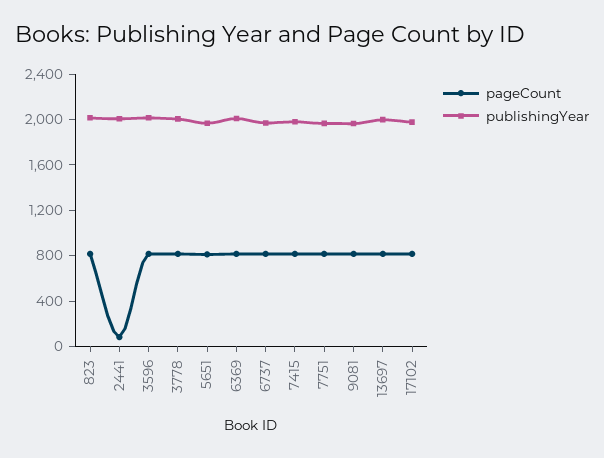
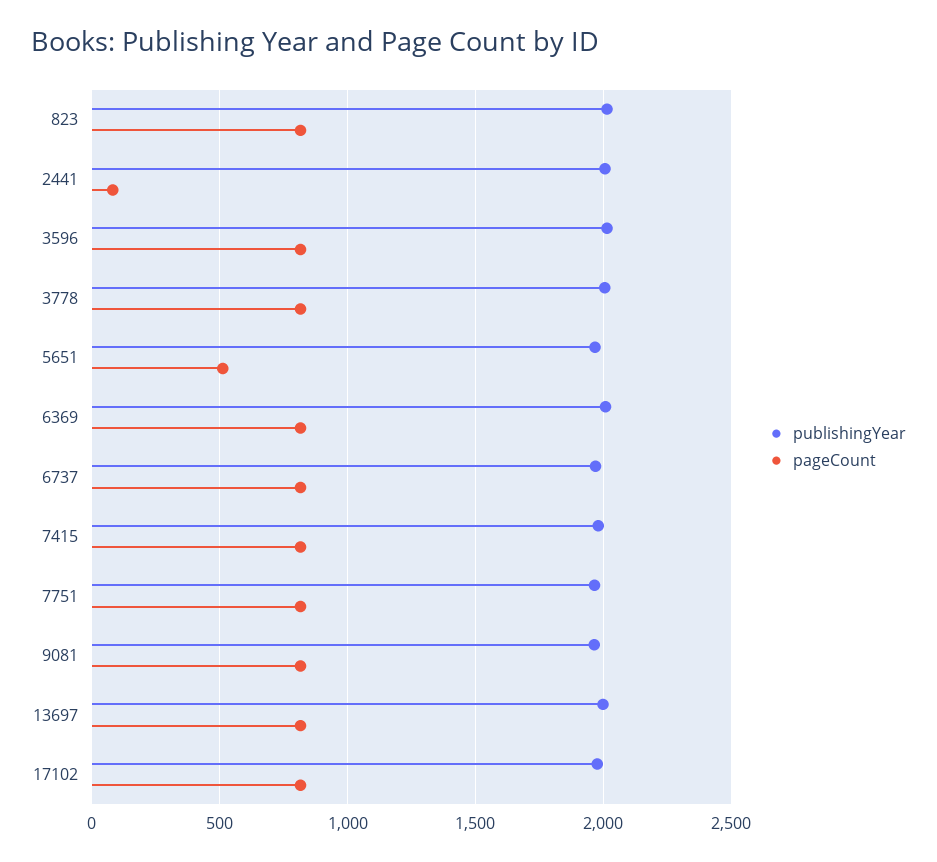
  {
    "pageCount": {
      "823": 800,
      "2441": 100,
      "3596": 800,
      "3778": 800,
-     "5651": 800,
+     "5651": 500,
      "6369": 800,
      "6737": 800,
      "7415": 800,
      "7751": 800,
      "9081": 800,
      "13697": 800,
      "17102": 800
    },
    "publishingYear": {
      "823": 2000,
      "2441": 2000,
      "3596": 2000,
      "3778": 2000,
      "5651": 1950,
      "6369": 2000,
      "6737": 1950,
      "7415": 2000,
      "7751": 1950,
      "9081": 1950,
      "13697": 2000,
      "17102": 2000
    }
  }

